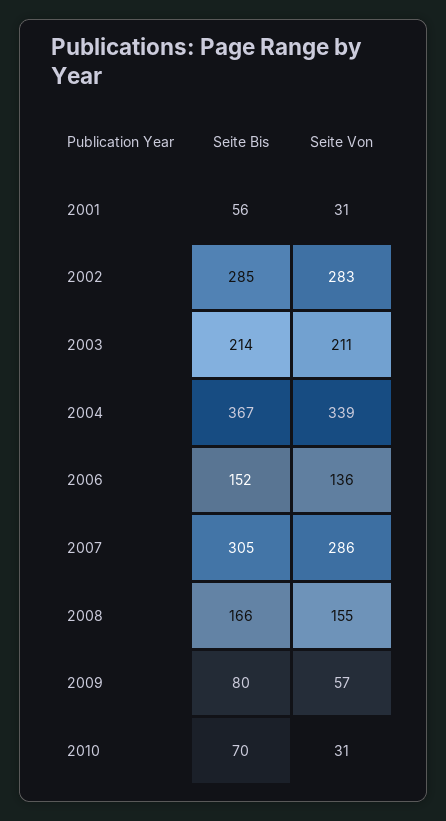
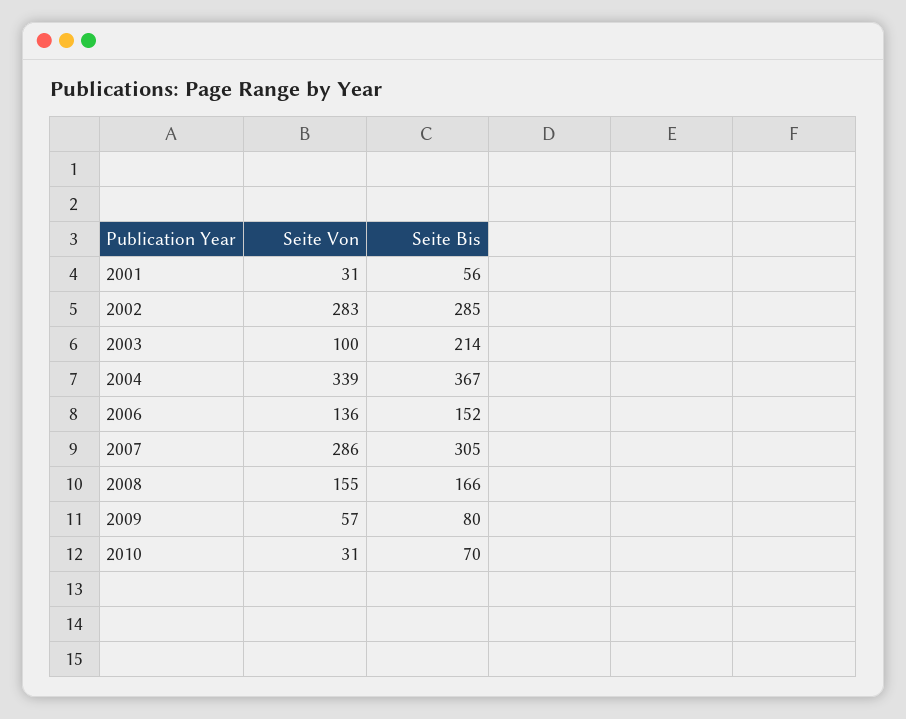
  {
    "Seite Bis": {
      "2001": 56,
      "2002": 285,
      "2003": 214,
      "2004": 367,
      "2006": 152,
      "2007": 305,
      "2008": 166,
      "2009": 80,
      "2010": 70
    },
    "Seite Von": {
      "2001": 31,
      "2002": 283,
-     "2003": 211,
+     "2003": 100,
      "2004": 339,
      "2006": 136,
      "2007": 286,
      "2008": 155,
      "2009": 57,
      "2010": 31
    }
  }

